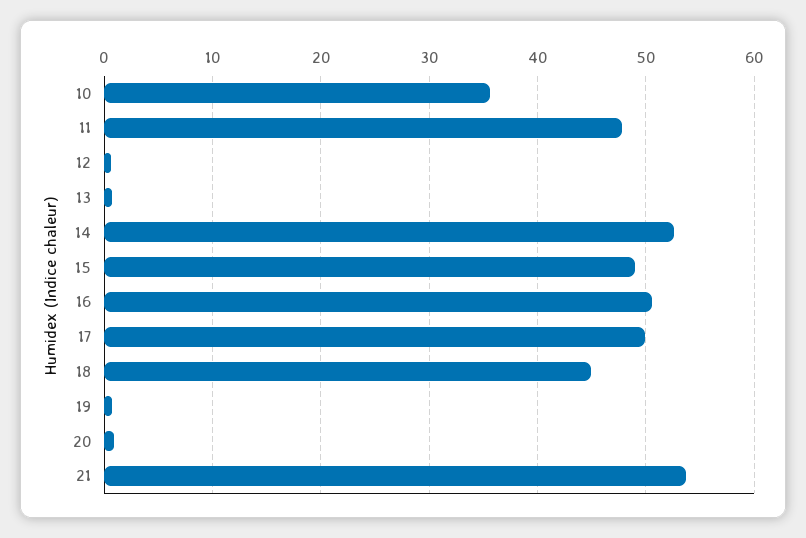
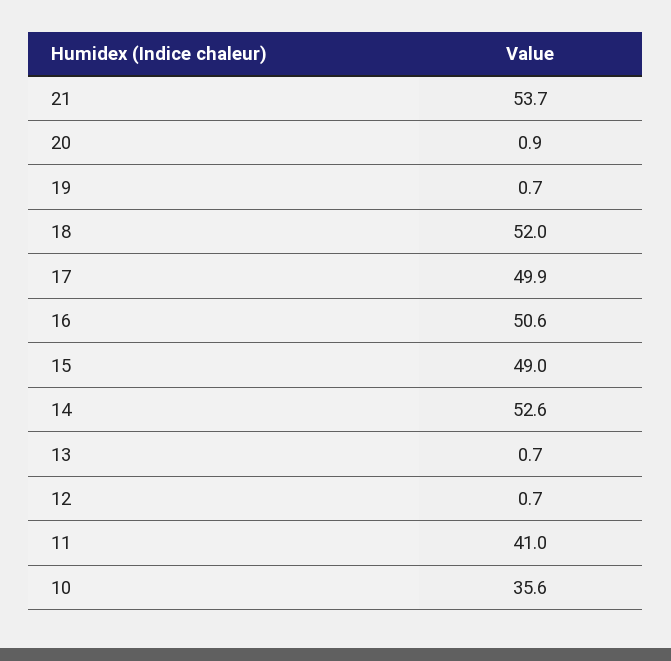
  {
    "10": 35.6,
-   "11": 48,
+   "11": 41,
    "12": 0.7,
    "13": 0.7,
    "14": 52.6,
    "15": 49,
    "16": 50.6,
    "17": 49.9,
-   "18": 45,
+   "18": 52,
    "19": 0.7,
    "20": 0.9,
    "21": 53.7
  }

